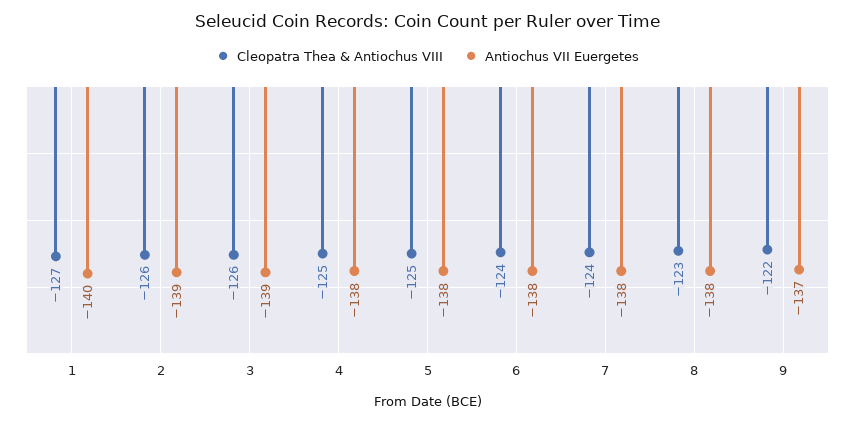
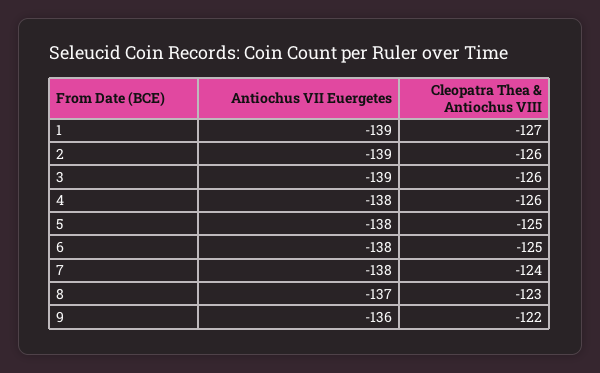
  {
    "Cleopatra Thea & Antiochus VIII": {
      "1": -127,
      "2": -126,
      "3": -126,
-     "4": -125,
+     "4": -126,
      "5": -125,
-     "6": -124,
+     "6": -125,
      "7": -124,
      "8": -123,
      "9": -122
    },
    "Antiochus VII Euergetes": {
-     "1": -140,
+     "1": -139,
      "2": -139,
      "3": -139,
      "4": -138,
      "5": -138,
      "6": -138,
      "7": -138,
-     "8": -138,
+     "8": -137,
-     "9": -137
+     "9": -136
    }
  }

